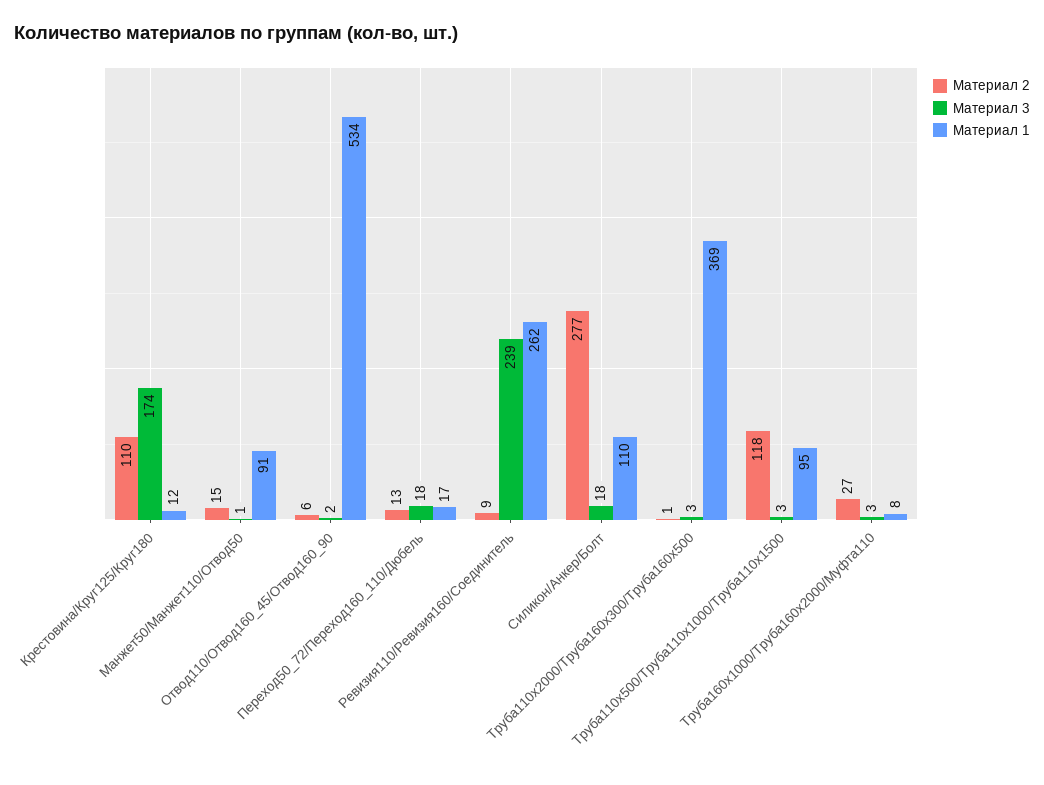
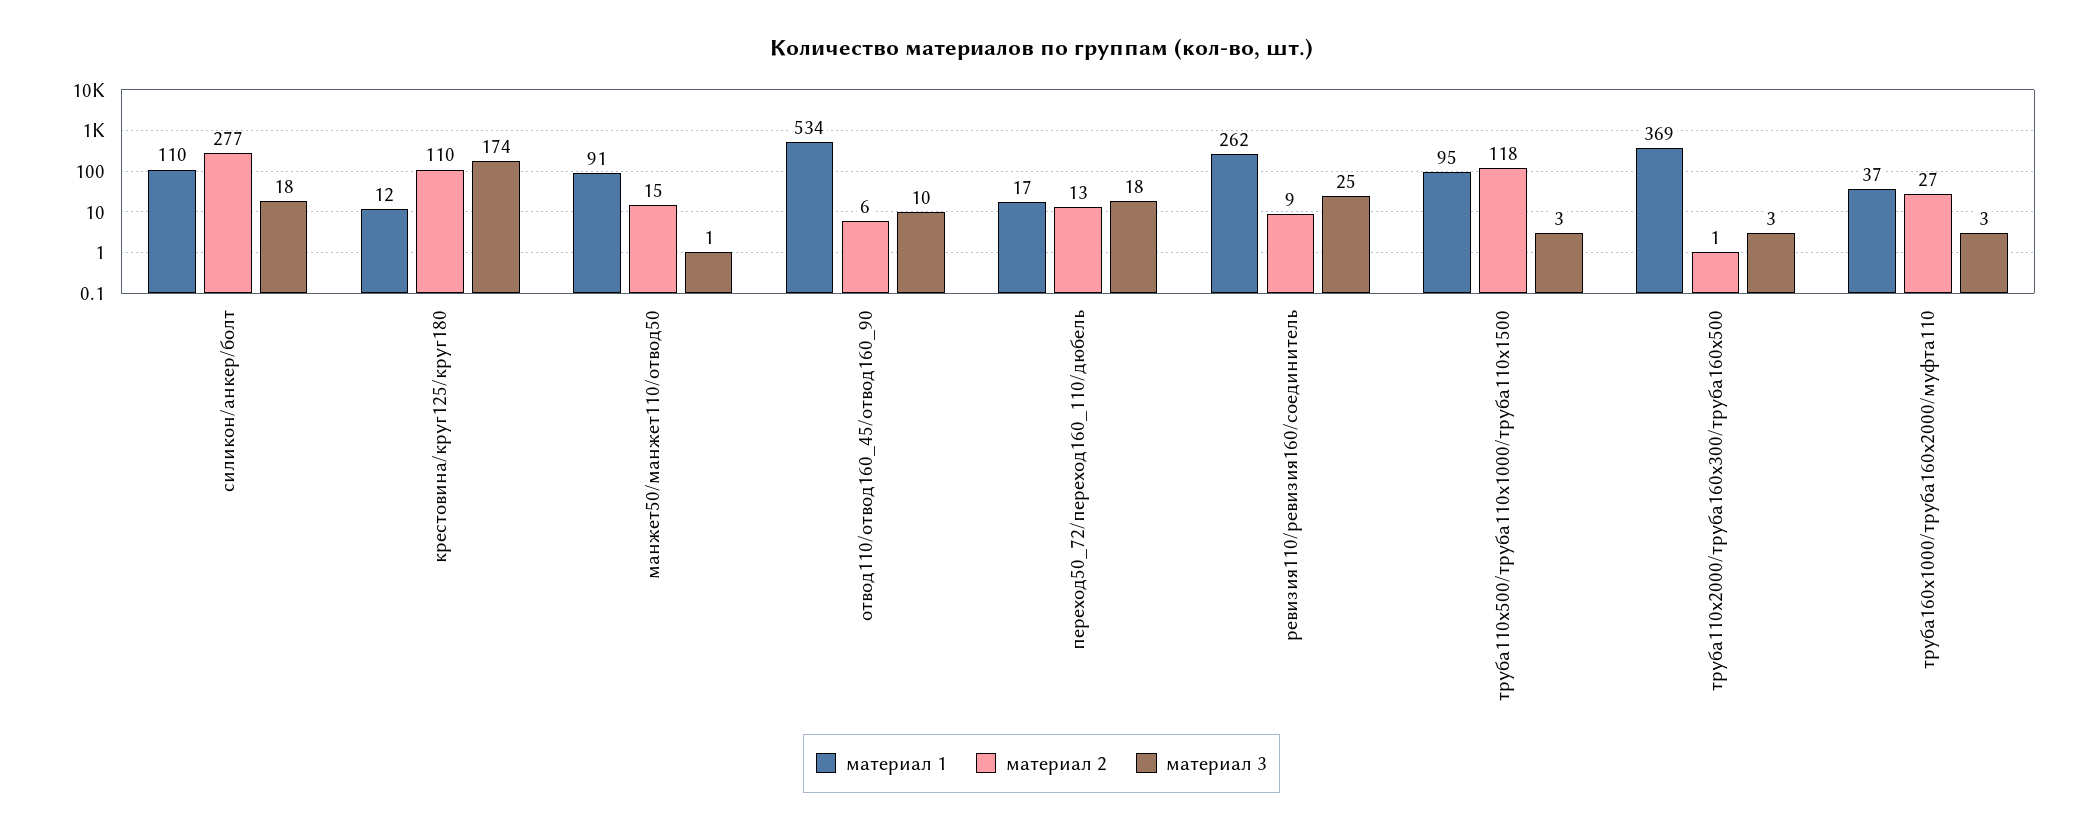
  {
    "Материал 2": {
      "Крестовина/Круг125/Круг180": 110,
      "Манжет50/Манжет110/Отвод50": 15,
      "Отвод110/Отвод160_45/Отвод160_90": 6,
      "Переход50_72/Переход160_110/Дюбель": 13,
      "Ревизия110/Ревизия160/Соединитель": 9,
      "Силикон/Анкер/Болт": 277,
      "Труба110x2000/Труба160x300/Труба160x500": 1,
      "Труба110x500/Труба110x1000/Труба110x1500": 118,
      "Труба160x1000/Труба160x2000/Муфта110": 27
    },
    "Материал 3": {
      "Крестовина/Круг125/Круг180": 174,
      "Манжет50/Манжет110/Отвод50": 1,
-     "Отвод110/Отвод160_45/Отвод160_90": 2,
+     "Отвод110/Отвод160_45/Отвод160_90": 10,
      "Переход50_72/Переход160_110/Дюбель": 18,
-     "Ревизия110/Ревизия160/Соединитель": 239,
+     "Ревизия110/Ревизия160/Соединитель": 25,
      "Силикон/Анкер/Болт": 18,
      "Труба110x2000/Труба160x300/Труба160x500": 3,
      "Труба110x500/Труба110x1000/Труба110x1500": 3,
      "Труба160x1000/Труба160x2000/Муфта110": 3
    },
    "Материал 1": {
      "Крестовина/Круг125/Круг180": 12,
      "Манжет50/Манжет110/Отвод50": 91,
      "Отвод110/Отвод160_45/Отвод160_90": 534,
      "Переход50_72/Переход160_110/Дюбель": 17,
      "Ревизия110/Ревизия160/Соединитель": 262,
      "Силикон/Анкер/Болт": 110,
      "Труба110x2000/Труба160x300/Труба160x500": 369,
      "Труба110x500/Труба110x1000/Труба110x1500": 95,
-     "Труба160x1000/Труба160x2000/Муфта110": 8
+     "Труба160x1000/Труба160x2000/Муфта110": 37
    }
  }

